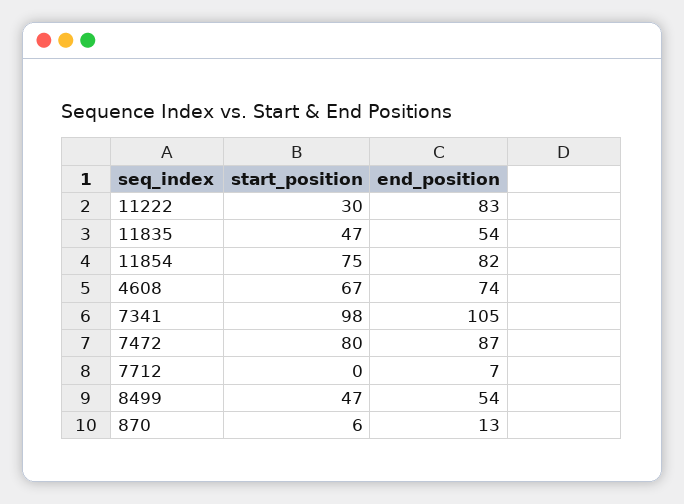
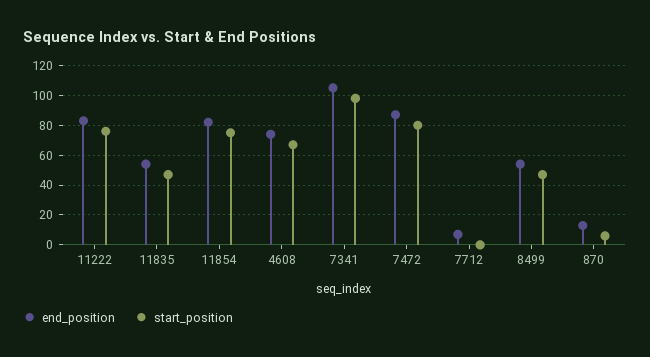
  {
    "start_position": {
-     "11222": 30,
+     "11222": 75,
      "11835": 47,
      "11854": 75,
      "4608": 67,
      "7341": 98,
      "7472": 80,
      "7712": 0,
      "8499": 47,
      "870": 6
    },
    "end_position": {
      "11222": 83,
      "11835": 54,
      "11854": 82,
      "4608": 74,
      "7341": 105,
      "7472": 87,
      "7712": 7,
      "8499": 54,
      "870": 13
    }
  }

